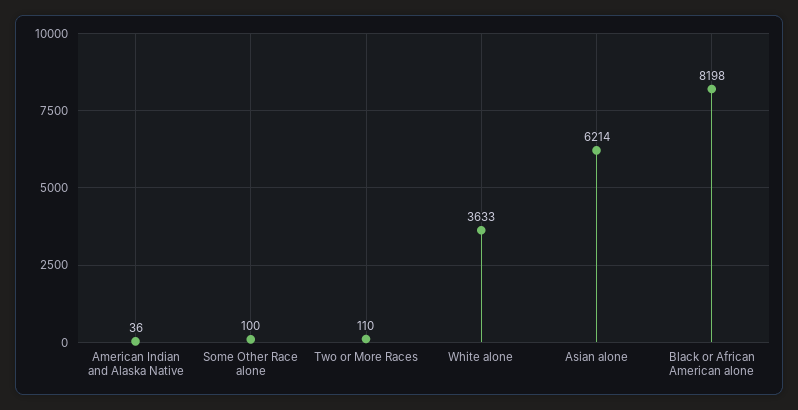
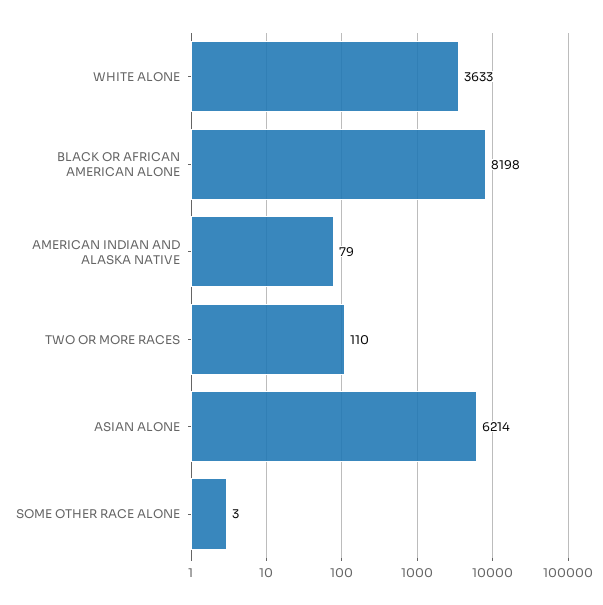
  {
-   "American Indian and Alaska Native": 36,
+   "American Indian and Alaska Native": 79,
-   "Some Other Race alone": 100,
+   "Some Other Race alone": 3,
    "Two or More Races": 110,
    "White alone": 3633,
    "Asian alone": 6214,
    "Black or African American alone": 8198
  }

